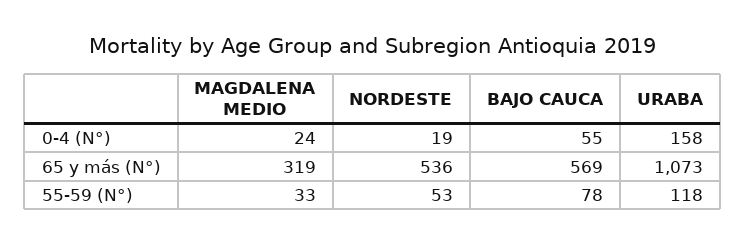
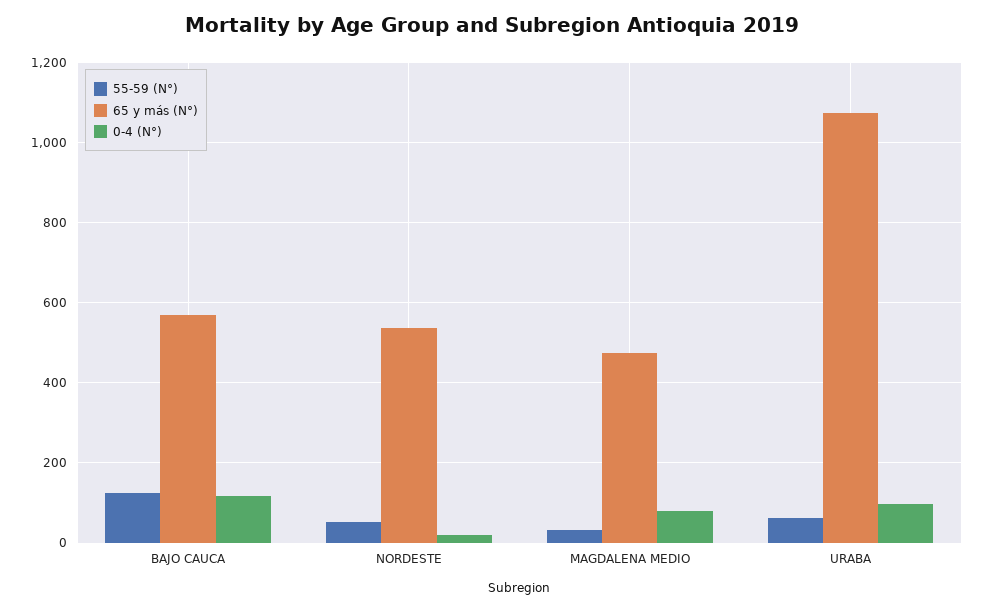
  {
    "0-4 (N°)": {
-     "MAGDALENA MEDIO": 24,
+     "MAGDALENA MEDIO": 80,
      "NORDESTE": 19,
-     "BAJO CAUCA": 55,
+     "BAJO CAUCA": 120,
-     "URABA": 158
+     "URABA": 100
    },
    "65 y más (N°)": {
-     "MAGDALENA MEDIO": 319,
+     "MAGDALENA MEDIO": 480,
      "NORDESTE": 536,
      "BAJO CAUCA": 569,
      "URABA": 1073
    },
    "55-59 (N°)": {
      "MAGDALENA MEDIO": 33,
      "NORDESTE": 53,
-     "BAJO CAUCA": 78,
+     "BAJO CAUCA": 120,
-     "URABA": 118
+     "URABA": 60
    }
  }

